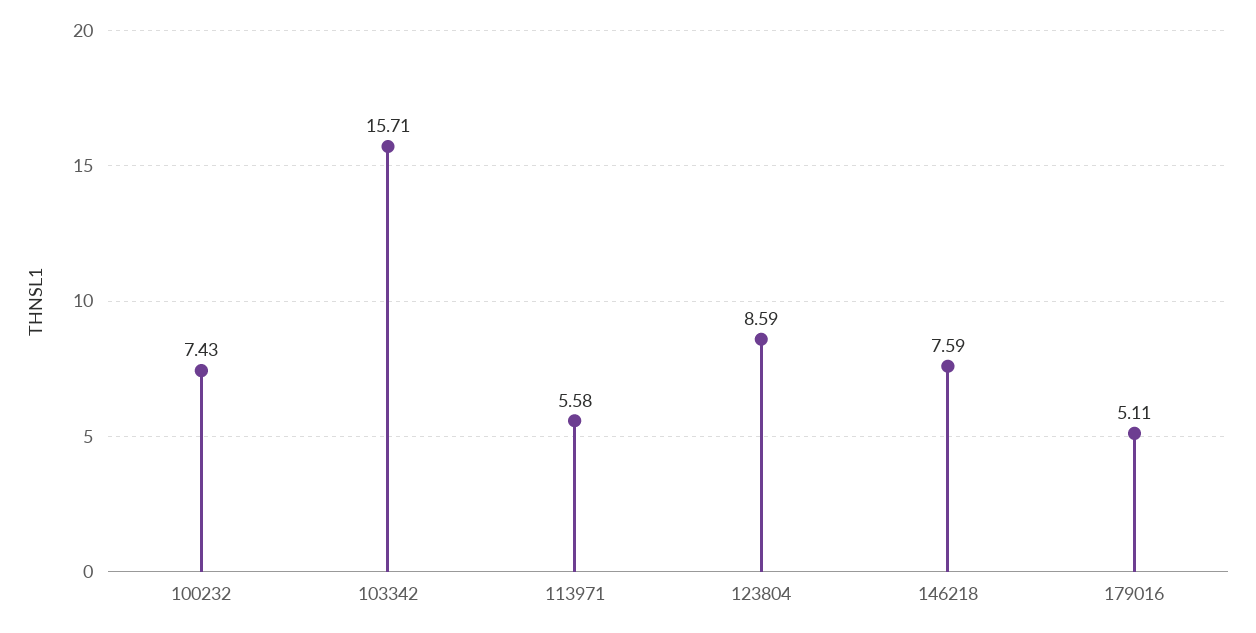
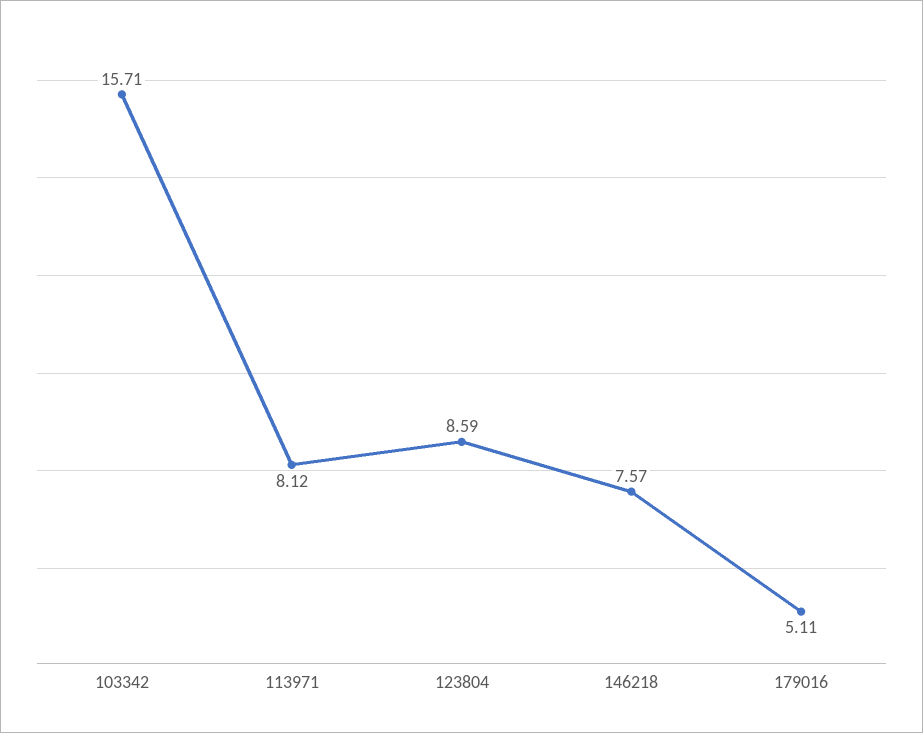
  {
-   "100232": 7.43,
    "103342": 15.71,
-   "113971": 5.58,
+   "113971": 8.12,
    "123804": 8.59,
-   "146218": 7.59,
+   "146218": 7.57,
    "179016": 5.11
  }

